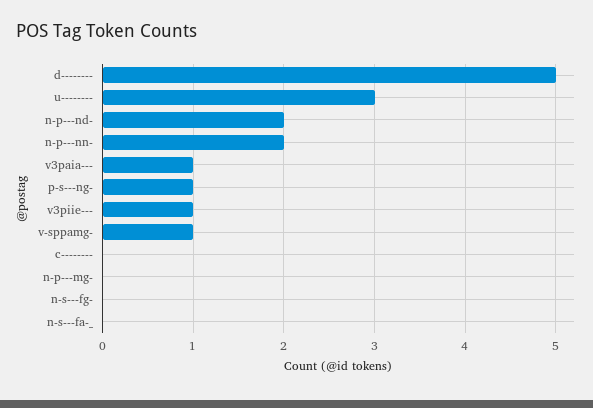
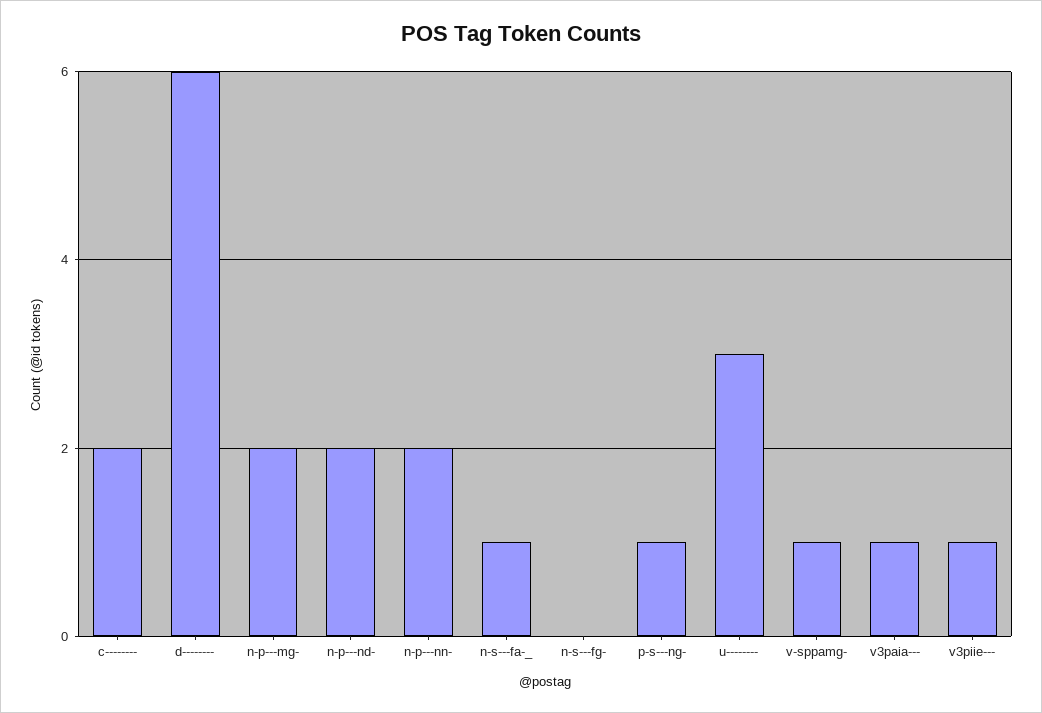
  {
-   "d--------": 5,
+   "d--------": 6,
    "u--------": 3,
    "n-p---nd-": 2,
    "n-p---nn-": 2,
    "v3paia---": 1,
    "p-s---ng-": 1,
    "v3piie---": 1,
    "v-sppamg-": 1,
-   "c--------": 0,
+   "c--------": 2,
-   "n-p---mg-": 0,
+   "n-p---mg-": 2,
    "n-s---fg-": 0,
-   "n-s---fa-_": 0
+   "n-s---fa-_": 1
  }

